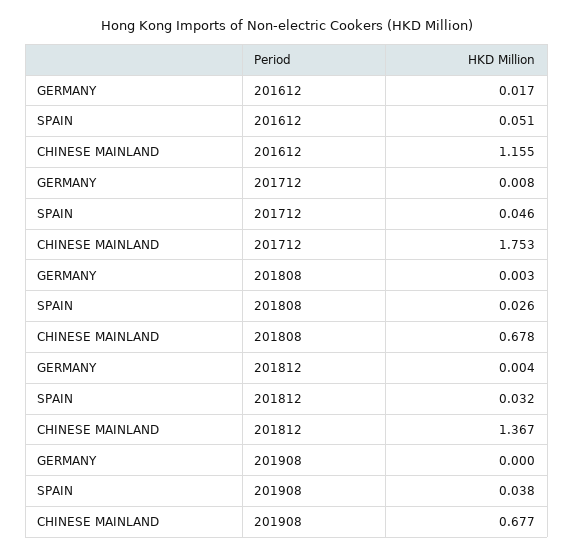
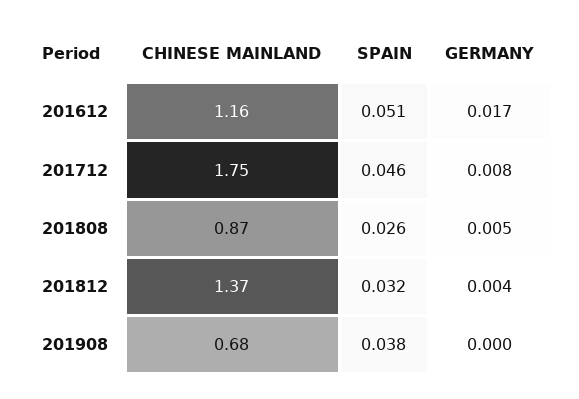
  {
    "GERMANY": {
      "201612": 0.017,
      "201712": 0.008,
-     "201808": 0.003,
+     "201808": 0.005,
      "201812": 0.004,
      "201908": 0
    },
    "SPAIN": {
      "201612": 0.051,
      "201712": 0.046,
      "201808": 0.026,
      "201812": 0.032,
      "201908": 0.038
    },
    "CHINESE MAINLAND": {
      "201612": 1.155,
      "201712": 1.753,
-     "201808": 0.678,
+     "201808": 0.87,
      "201812": 1.367,
      "201908": 0.677
    }
  }

